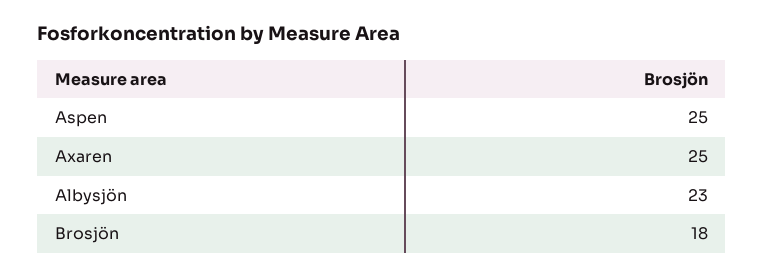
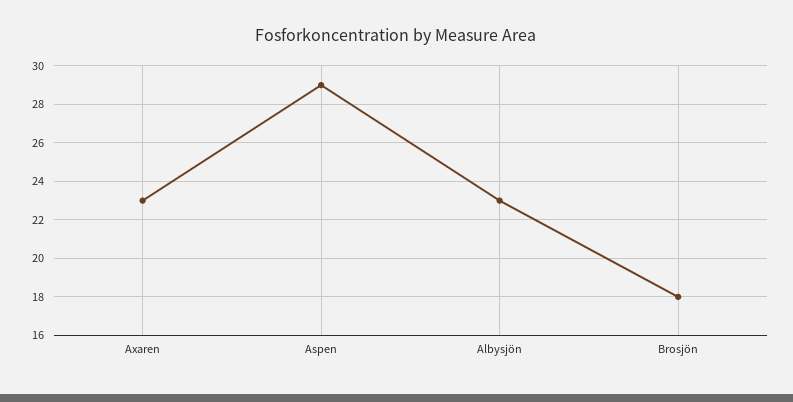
  {
-   "Aspen": 25,
+   "Aspen": 29,
-   "Axaren": 25,
+   "Axaren": 23,
    "Albysjön": 23,
    "Brosjön": 18
  }

